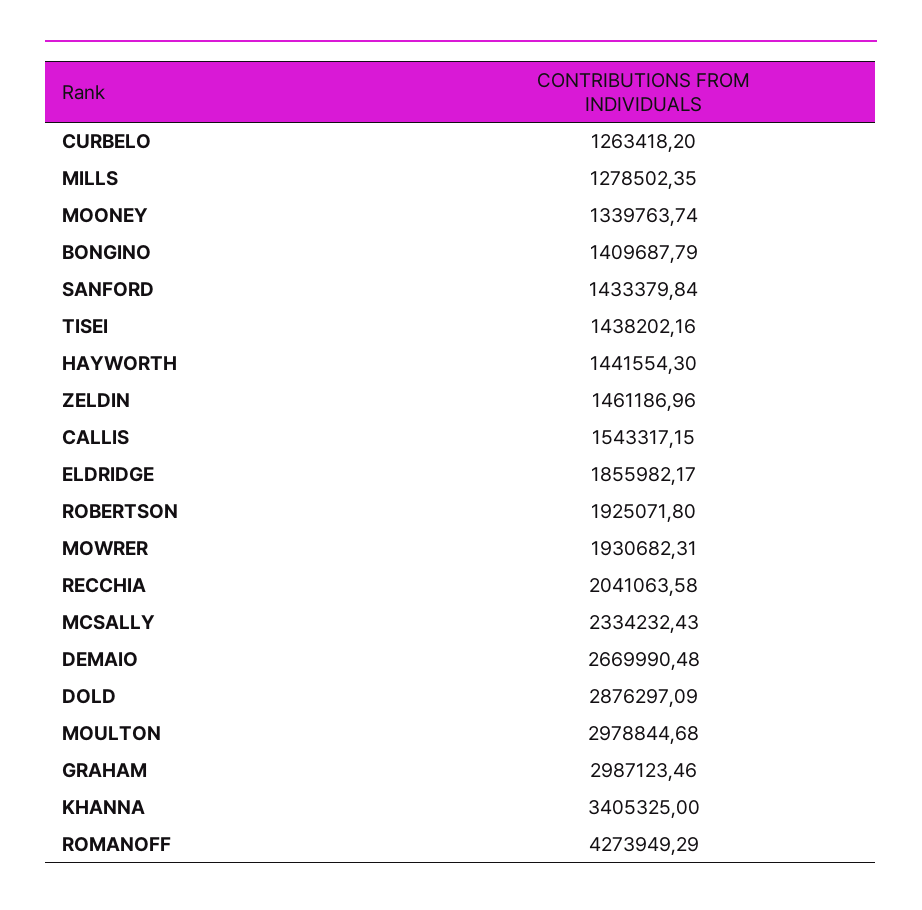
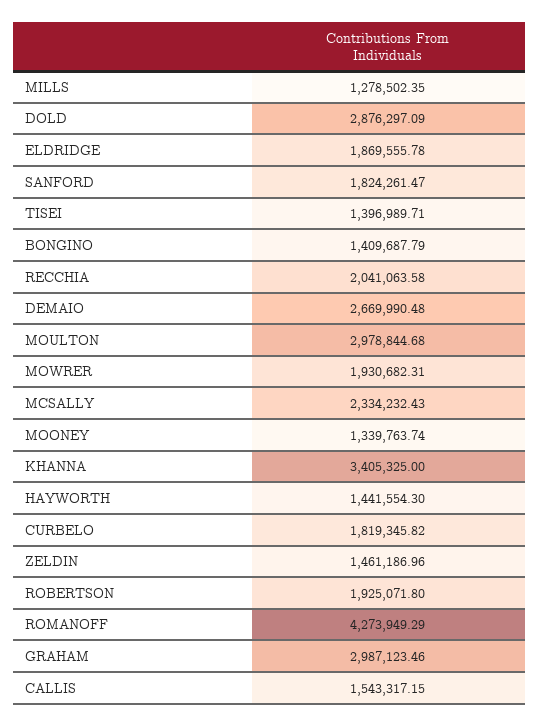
  {
-   "CURBELO": 1263418.2,
+   "CURBELO": 1819345.82,
    "MILLS": 1278502.35,
    "MOONEY": 1339763.74,
    "BONGINO": 1409687.79,
-   "SANFORD": 1433379.84,
+   "SANFORD": 1824261.47,
-   "TISEI": 1438202.16,
+   "TISEI": 1396989.71,
    "HAYWORTH": 1441554.3,
    "ZELDIN": 1461186.96,
    "CALLIS": 1543317.15,
-   "ELDRIDGE": 1855982.17,
+   "ELDRIDGE": 1869555.78,
    "ROBERTSON": 1925071.8,
    "MOWRER": 1930682.31,
    "RECCHIA": 2041063.58,
    "MCSALLY": 2334232.43,
    "DEMAIO": 2669990.48,
    "DOLD": 2876297.09,
    "MOULTON": 2978844.68,
    "GRAHAM": 2987123.46,
    "KHANNA": 3405325,
    "ROMANOFF": 4273949.29
  }

